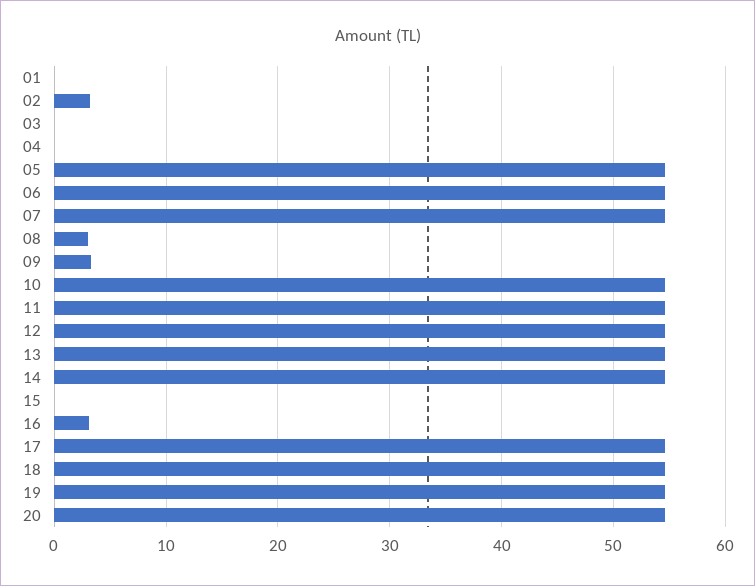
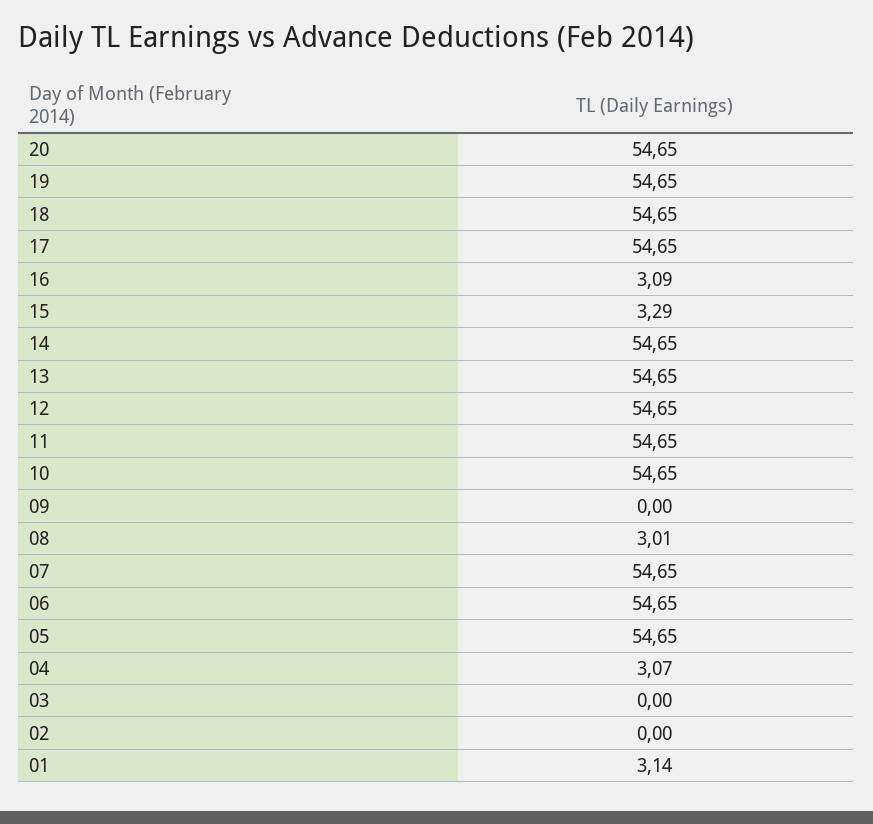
  {
-   "01": 0,
+   "01": 3.14,
-   "02": 3,
+   "02": 0,
    "03": 0,
-   "04": 0,
+   "04": 3.07,
    "05": 54.65,
    "06": 54.65,
    "07": 54.65,
    "08": 3.01,
-   "09": 3,
+   "09": 0,
    "10": 54.65,
    "11": 54.65,
    "12": 54.65,
    "13": 54.65,
    "14": 54.65,
-   "15": 0,
+   "15": 3.29,
    "16": 3.09,
    "17": 54.65,
    "18": 54.65,
    "19": 54.65,
    "20": 54.65
  }

